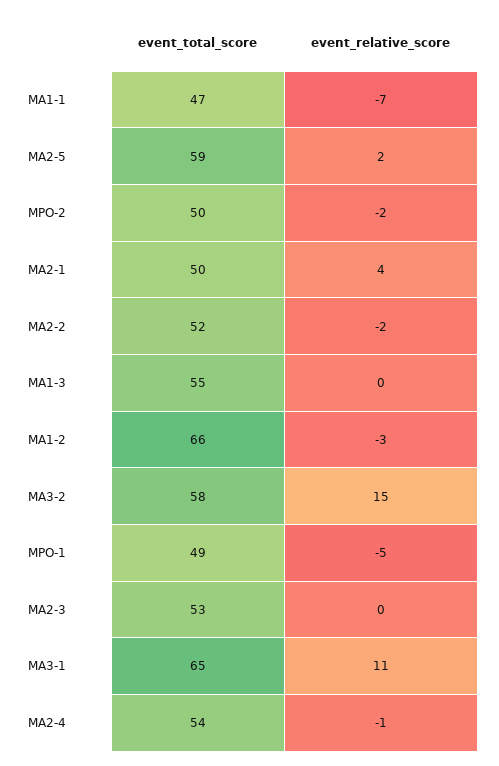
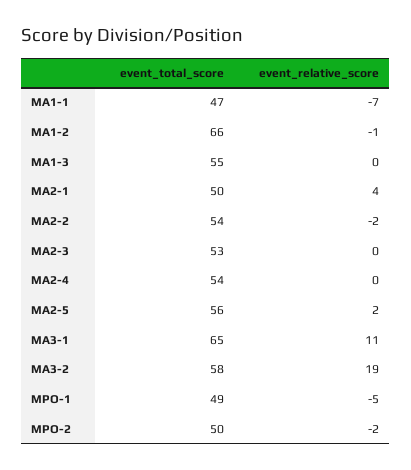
  {
    "event_total_score": {
      "MA1-1": 47,
-     "MA2-5": 59,
+     "MA2-5": 56,
      "MPO-2": 50,
      "MA2-1": 50,
-     "MA2-2": 52,
+     "MA2-2": 54,
      "MA1-3": 55,
      "MA1-2": 66,
      "MA3-2": 58,
      "MPO-1": 49,
      "MA2-3": 53,
      "MA3-1": 65,
      "MA2-4": 54
    },
    "event_relative_score": {
      "MA1-1": -7,
      "MA2-5": 2,
      "MPO-2": -2,
      "MA2-1": 4,
      "MA2-2": -2,
      "MA1-3": 0,
-     "MA1-2": -3,
+     "MA1-2": -1,
-     "MA3-2": 15,
+     "MA3-2": 19,
      "MPO-1": -5,
      "MA2-3": 0,
      "MA3-1": 11,
-     "MA2-4": -1
+     "MA2-4": 0
    }
  }

